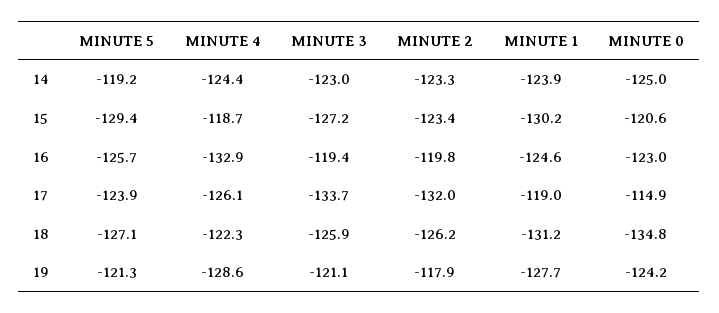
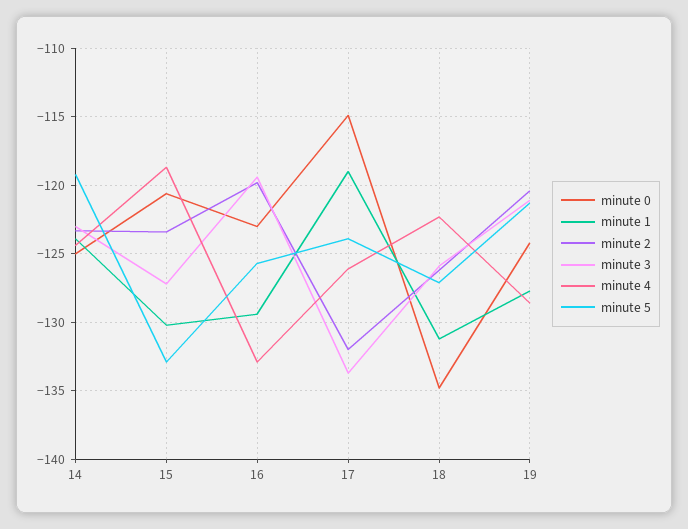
  {
    "MINUTE 5": {
      "14": -119.2,
-     "15": -129.4,
+     "15": -133,
      "16": -125.7,
      "17": -123.9,
      "18": -127.1,
      "19": -121.3
    },
    "MINUTE 4": {
      "14": -124.4,
      "15": -118.7,
      "16": -132.9,
      "17": -126.1,
      "18": -122.3,
      "19": -128.6
    },
    "MINUTE 3": {
      "14": -123,
      "15": -127.2,
      "16": -119.4,
      "17": -133.7,
      "18": -125.9,
      "19": -121.1
    },
    "MINUTE 2": {
      "14": -123.3,
      "15": -123.4,
      "16": -119.8,
      "17": -132,
      "18": -126.2,
-     "19": -117.9
+     "19": -120.5
    },
    "MINUTE 1": {
      "14": -123.9,
      "15": -130.2,
-     "16": -124.6,
+     "16": -129.5,
      "17": -119,
      "18": -131.2,
      "19": -127.7
    },
    "MINUTE 0": {
      "14": -125,
      "15": -120.6,
      "16": -123,
      "17": -114.9,
      "18": -134.8,
      "19": -124.2
    }
  }

